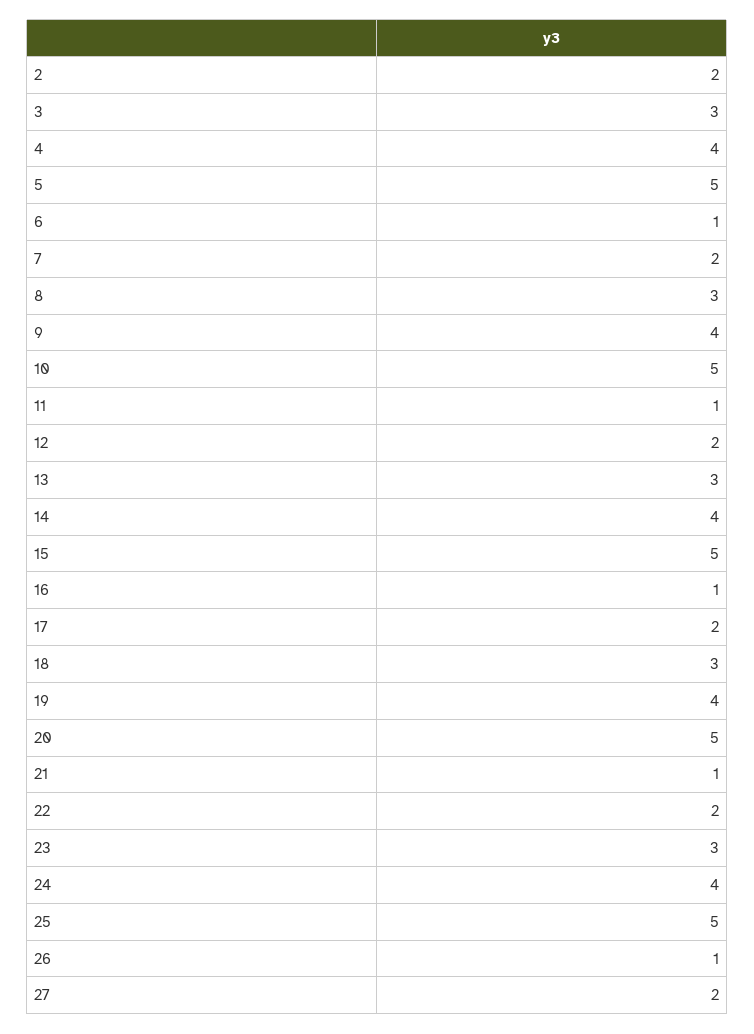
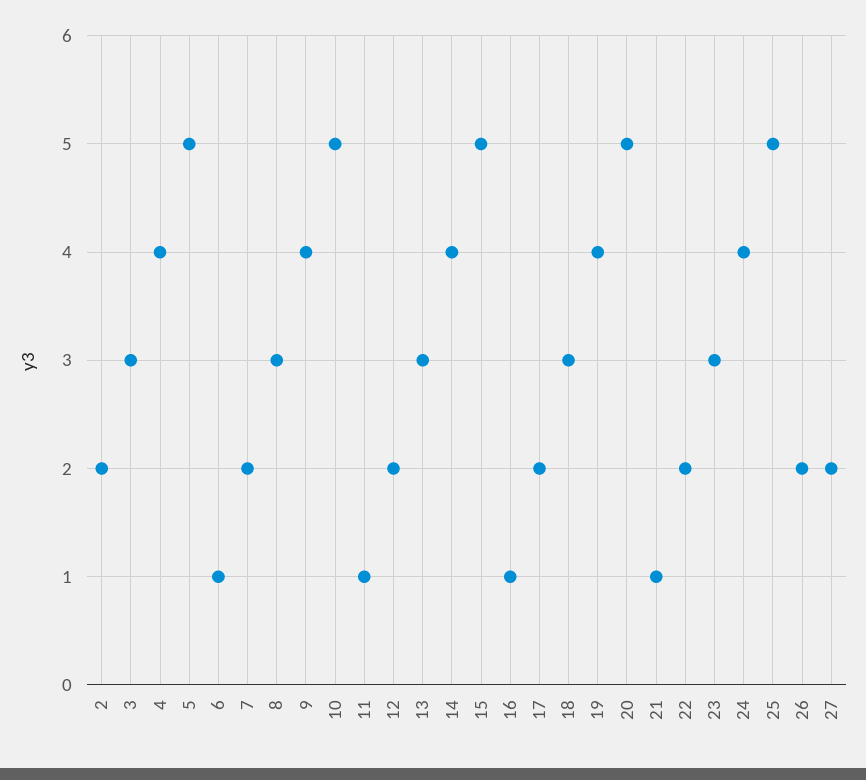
  {
    "2": 2,
    "3": 3,
    "4": 4,
    "5": 5,
    "6": 1,
    "7": 2,
    "8": 3,
    "9": 4,
    "10": 5,
    "11": 1,
    "12": 2,
    "13": 3,
    "14": 4,
    "15": 5,
    "16": 1,
    "17": 2,
    "18": 3,
    "19": 4,
    "20": 5,
    "21": 1,
    "22": 2,
    "23": 3,
    "24": 4,
    "25": 5,
-   "26": 1,
+   "26": 2,
    "27": 2
  }

